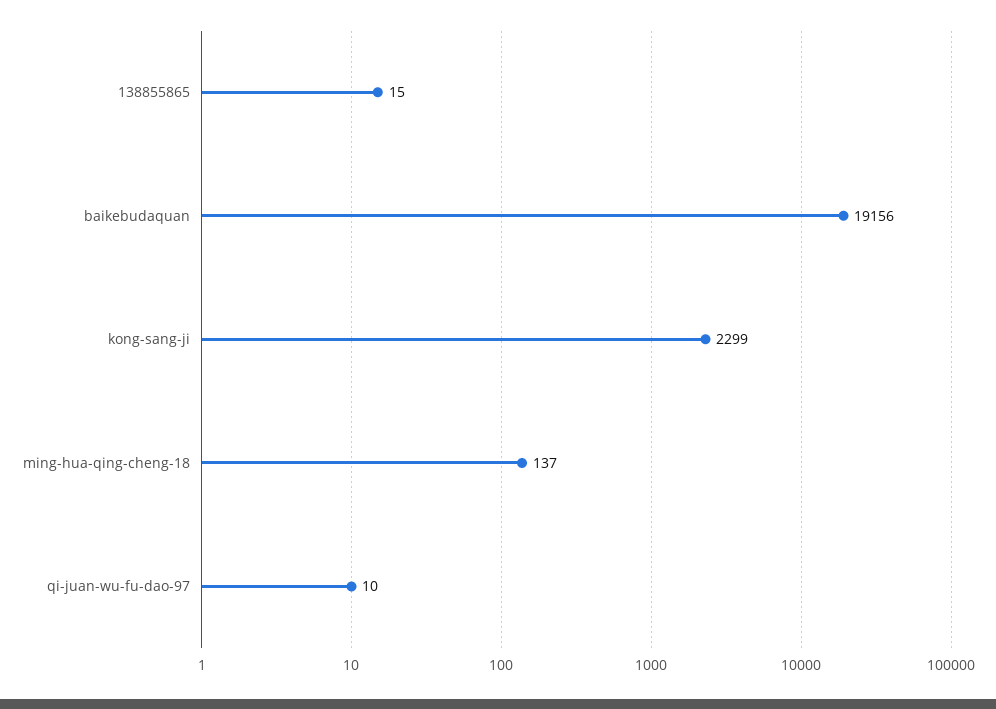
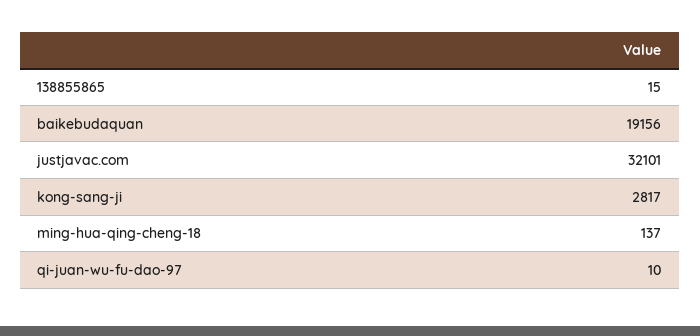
  {
    "138855865": 15,
    "baikebudaquan": 19156,
-   "kong-sang-ji": 2299,
+   "kong-sang-ji": 2817,
    "ming-hua-qing-cheng-18": 137,
-   "qi-juan-wu-fu-dao-97": 10
+   "qi-juan-wu-fu-dao-97": 10,
+   "justjavac.com": 32101
  }

